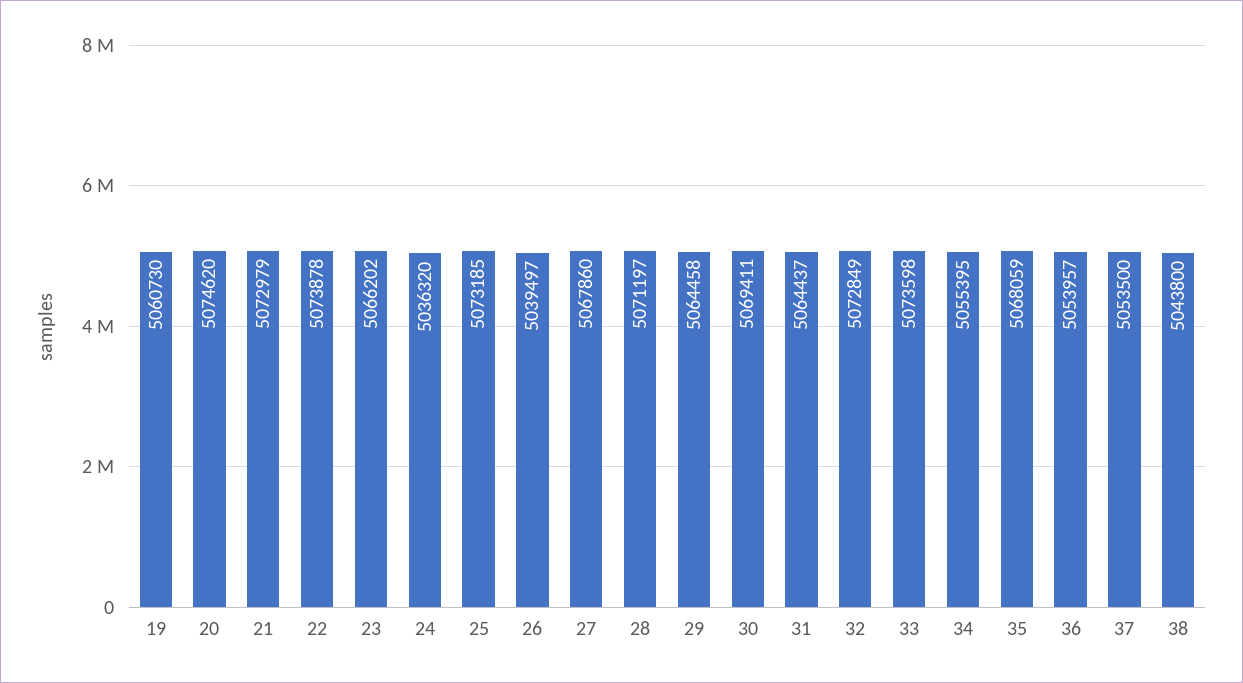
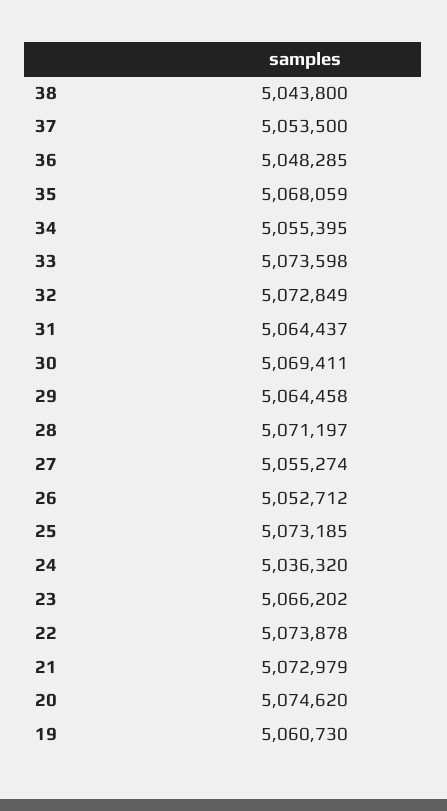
  {
    "19": 5060730,
    "20": 5074620,
    "21": 5072979,
    "22": 5073878,
    "23": 5066202,
    "24": 5036320,
    "25": 5073185,
-   "26": 5039497,
+   "26": 5052712,
-   "27": 5067860,
+   "27": 5055274,
    "28": 5071197,
    "29": 5064458,
    "30": 5069411,
    "31": 5064437,
    "32": 5072849,
    "33": 5073598,
    "34": 5055395,
    "35": 5068059,
-   "36": 5053957,
+   "36": 5048285,
    "37": 5053500,
    "38": 5043800
  }

